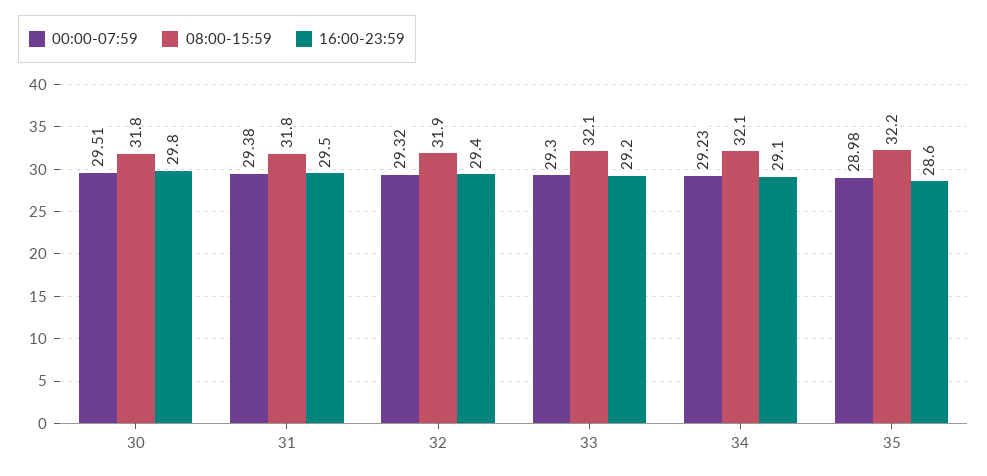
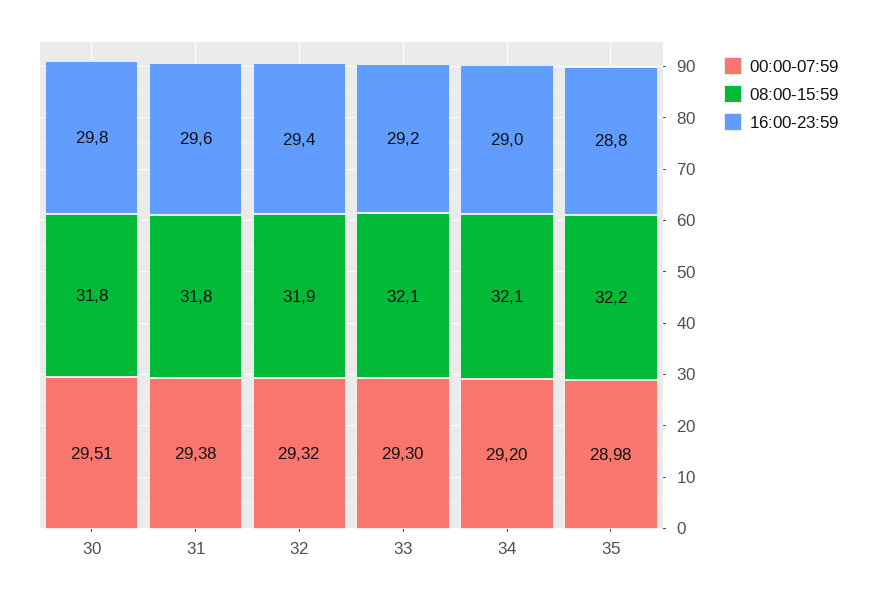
  {
    "00:00-07:59": {
      "30": 29.51,
      "31": 29.38,
      "32": 29.32,
      "33": 29.3,
-     "34": 29.23,
+     "34": 29.2,
      "35": 28.98
    },
    "08:00-15:59": {
      "30": 31.8,
      "31": 31.8,
      "32": 31.9,
      "33": 32.1,
      "34": 32.1,
      "35": 32.2
    },
    "16:00-23:59": {
      "30": 29.8,
-     "31": 29.5,
+     "31": 29.6,
      "32": 29.4,
      "33": 29.2,
-     "34": 29.1,
+     "34": 29,
-     "35": 28.6
+     "35": 28.8
    }
  }

